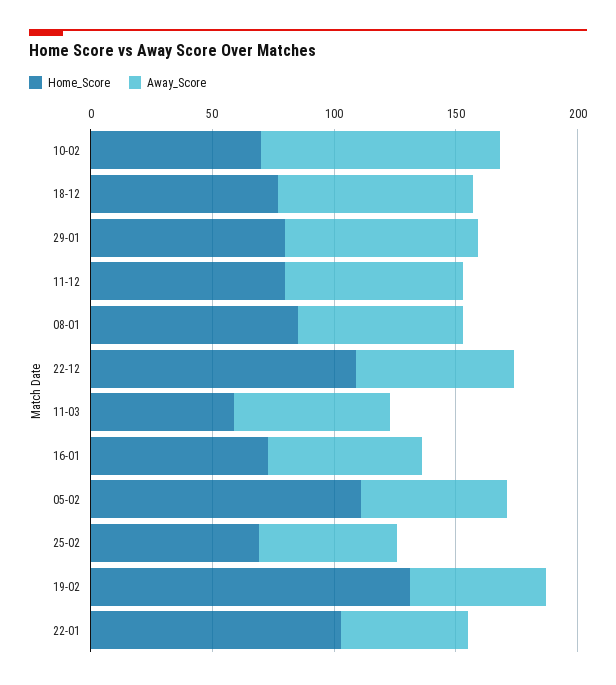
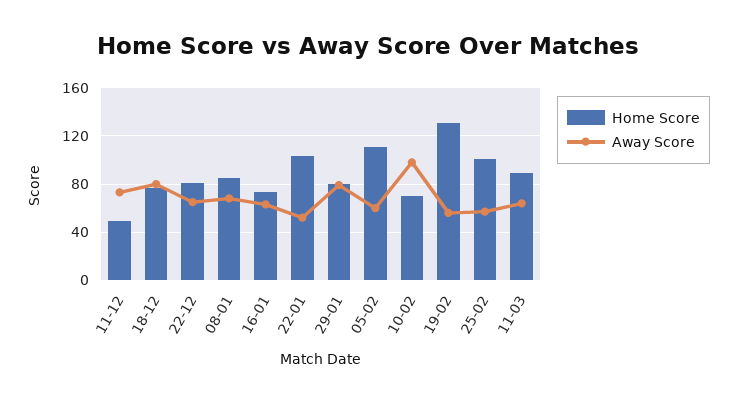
  {
    "Home_Score": {
      "10-02": 70,
      "18-12": 75,
      "29-01": 80,
-     "11-12": 80,
+     "11-12": 50,
      "08-01": 85,
-     "22-12": 110,
+     "22-12": 80,
-     "11-03": 60,
+     "11-03": 90,
      "16-01": 75,
      "05-02": 110,
-     "25-02": 70,
+     "25-02": 100,
      "19-02": 130,
      "22-01": 105
    },
    "Away_Score": {
      "10-02": 100,
      "18-12": 80,
      "29-01": 80,
      "11-12": 75,
      "08-01": 70,
      "22-12": 65,
      "11-03": 65,
      "16-01": 65,
      "05-02": 60,
      "25-02": 55,
      "19-02": 55,
      "22-01": 50
    }
  }

